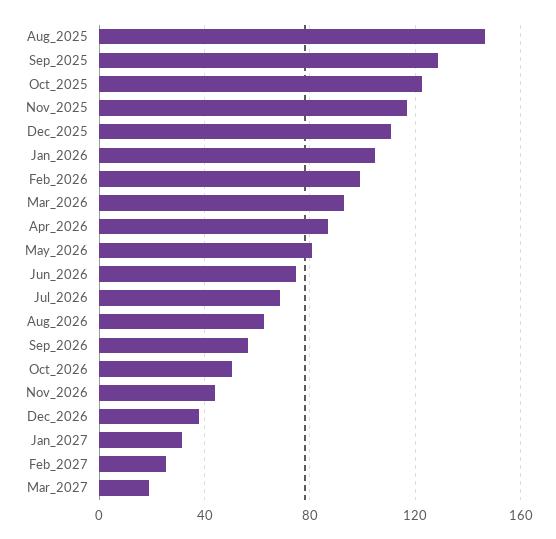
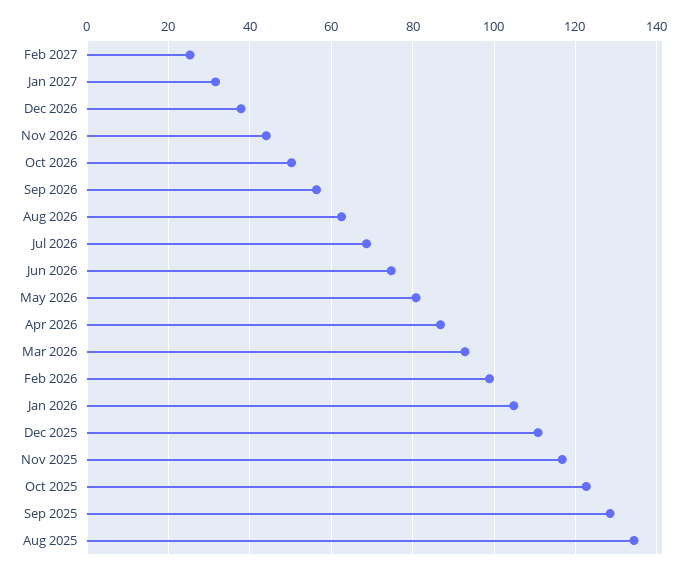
  {
-   "Aug_2025": 145,
+   "Aug_2025": 134,
    "Sep_2025": 128,
    "Oct_2025": 122,
    "Nov_2025": 116,
    "Dec_2025": 110,
    "Jan_2026": 104,
    "Feb_2026": 98,
    "Mar_2026": 92,
    "Apr_2026": 86,
    "May_2026": 80,
    "Jun_2026": 74,
    "Jul_2026": 68,
    "Aug_2026": 62,
    "Sep_2026": 56,
    "Oct_2026": 50,
    "Nov_2026": 44,
    "Dec_2026": 38,
    "Jan_2027": 32,
-   "Feb_2027": 26,
+   "Feb_2027": 26
-   "Mar_2027": 20
  }

